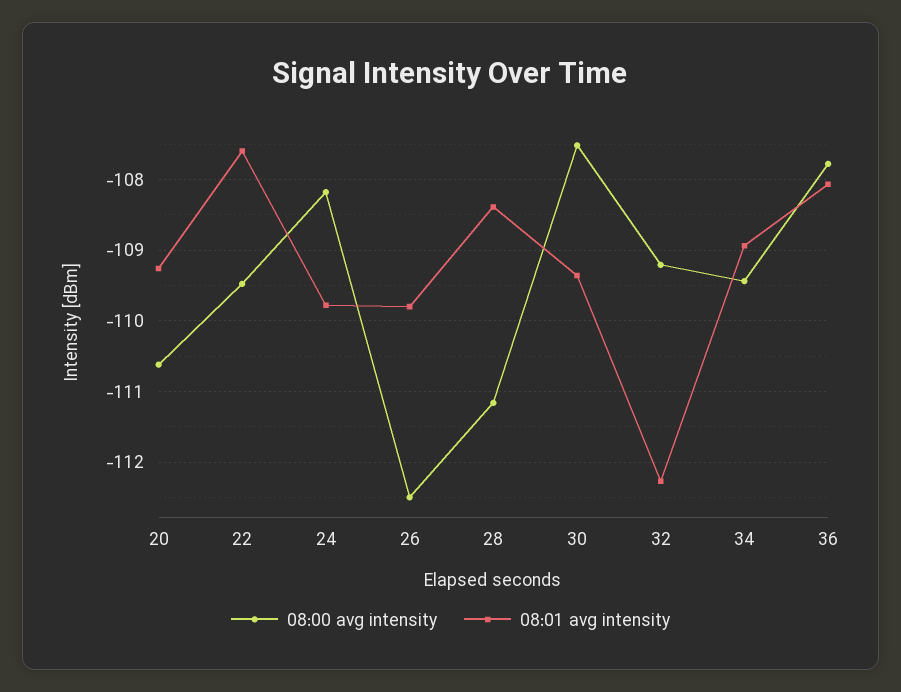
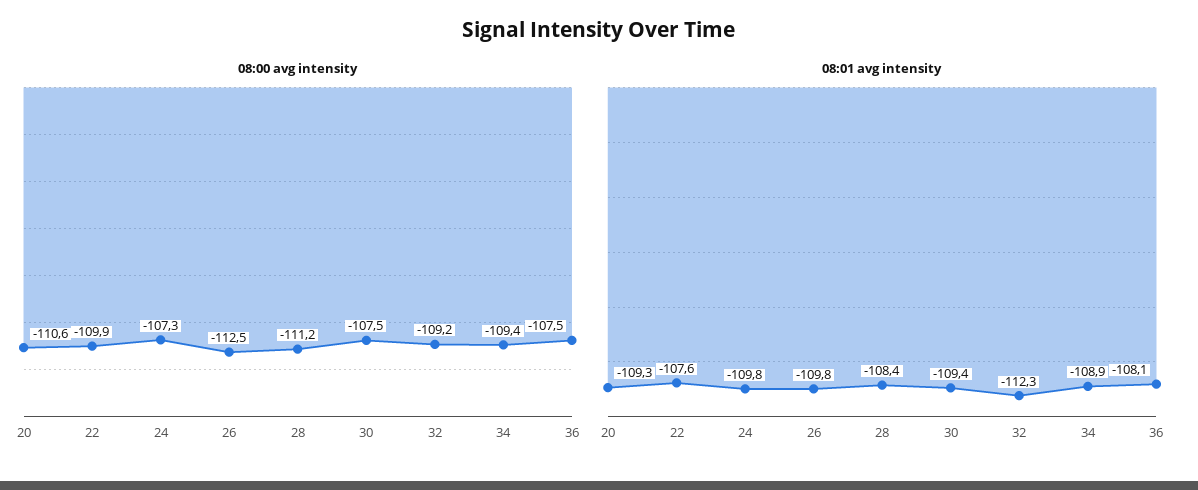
  {
    "08:00 avg intensity": {
      "20": -110.6,
-     "22": -109.5,
+     "22": -109.9,
-     "24": -108.2,
+     "24": -107.3,
      "26": -112.5,
      "28": -111.2,
      "30": -107.5,
      "32": -109.2,
      "34": -109.4,
-     "36": -107.8
+     "36": -107.5
    },
    "08:01 avg intensity": {
      "20": -109.3,
      "22": -107.6,
      "24": -109.8,
      "26": -109.8,
      "28": -108.4,
      "30": -109.4,
      "32": -112.3,
      "34": -108.9,
      "36": -108.1
    }
  }

